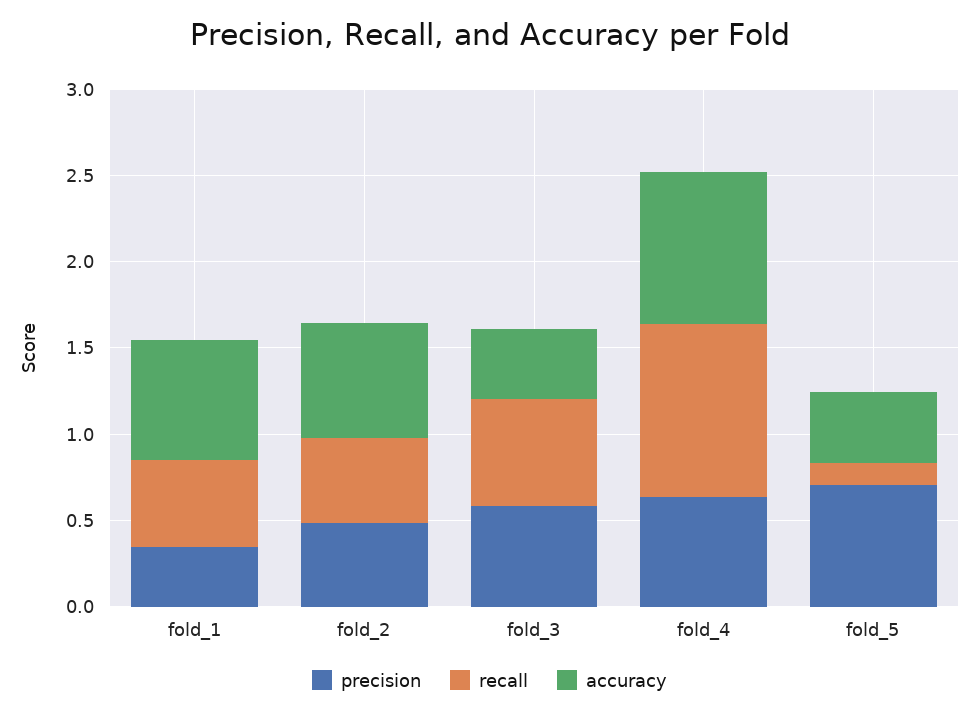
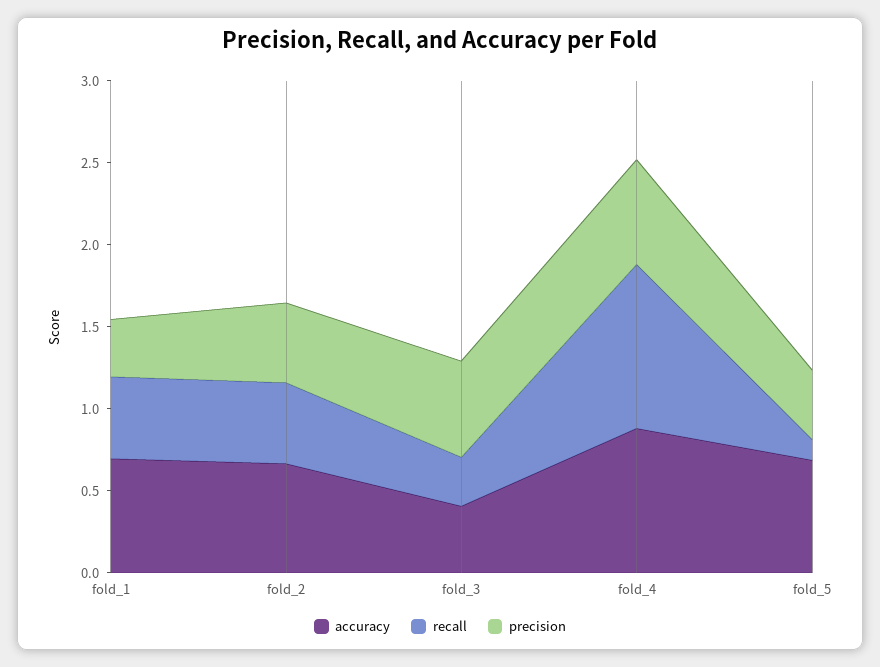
  {
    "precision": {
      "fold_1": 0.3,
      "fold_2": 0.5,
      "fold_3": 0.6,
      "fold_4": 0.6,
-     "fold_5": 0.7
+     "fold_5": 0.4
    },
    "recall": {
      "fold_1": 0.5,
      "fold_2": 0.5,
-     "fold_3": 0.6,
+     "fold_3": 0.3,
      "fold_4": 1,
      "fold_5": 0.1
    },
    "accuracy": {
      "fold_1": 0.7,
      "fold_2": 0.7,
      "fold_3": 0.4,
      "fold_4": 0.9,
-     "fold_5": 0.4
+     "fold_5": 0.7
    }
  }

